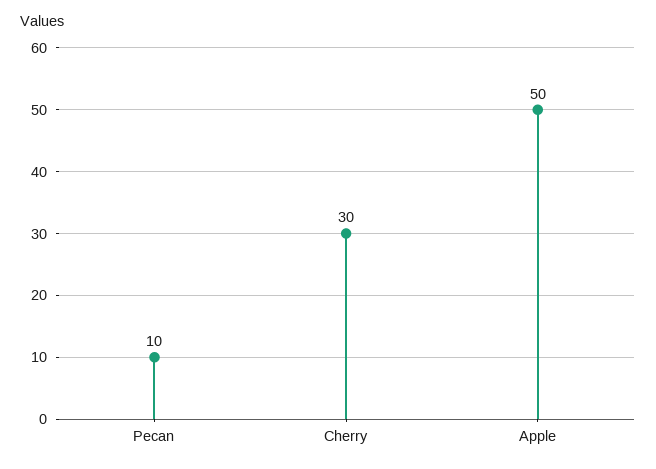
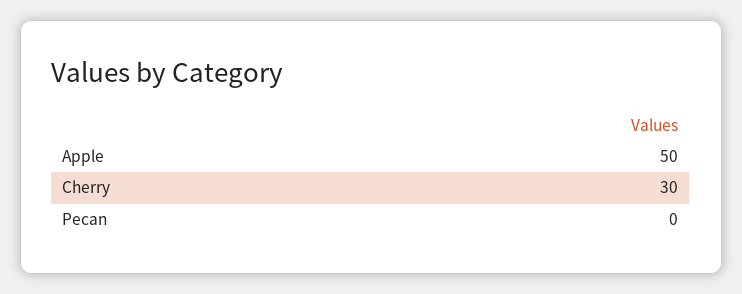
  {
-   "Pecan": 10,
+   "Pecan": 0,
    "Cherry": 30,
    "Apple": 50
  }

